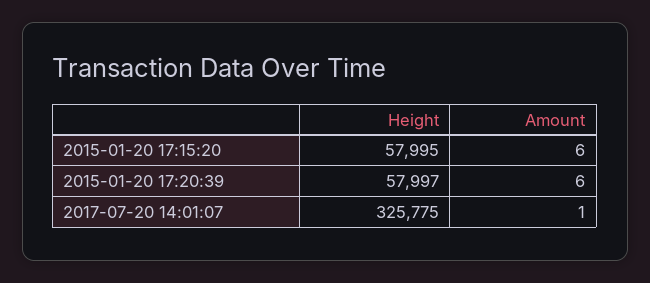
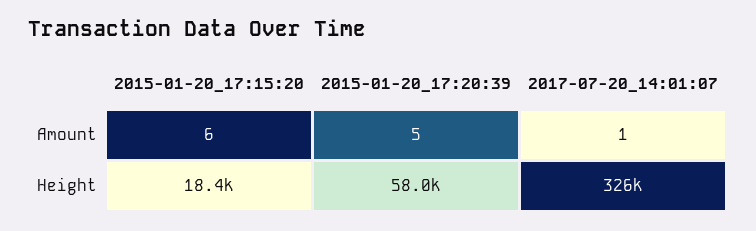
  {
    "Height": {
-     "2015-01-20 17:15:20": 57995,
+     "2015-01-20 17:15:20": 18400,
      "2015-01-20 17:20:39": 57997,
      "2017-07-20 14:01:07": 325775
    },
    "Amount": {
      "2015-01-20 17:15:20": 6,
-     "2015-01-20 17:20:39": 6,
+     "2015-01-20 17:20:39": 5,
      "2017-07-20 14:01:07": 1
    }
  }

